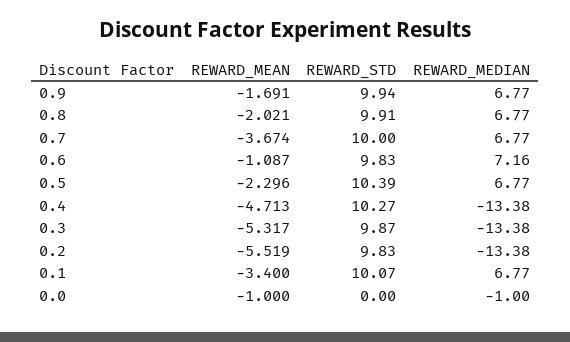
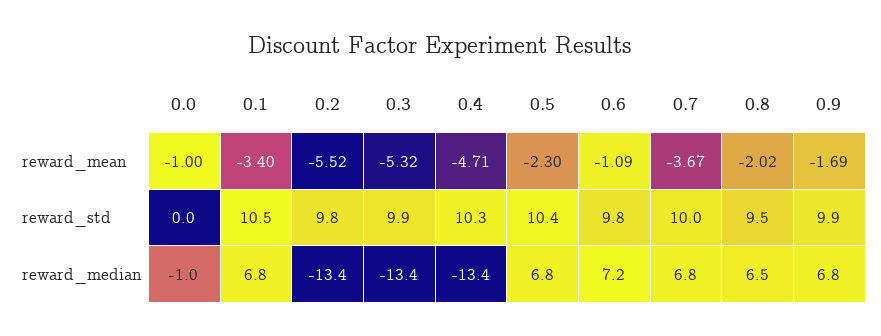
  {
    "REWARD_MEAN": {
      "0.9": -1.691,
      "0.8": -2.021,
      "0.7": -3.674,
      "0.6": -1.087,
      "0.5": -2.296,
      "0.4": -4.713,
      "0.3": -5.317,
      "0.2": -5.519,
      "0.1": -3.4,
      "0.0": -1
    },
    "REWARD_STD": {
      "0.9": 9.94,
-     "0.8": 9.91,
+     "0.8": 9.5,
      "0.7": 10,
      "0.6": 9.83,
      "0.5": 10.39,
      "0.4": 10.27,
      "0.3": 9.87,
      "0.2": 9.83,
-     "0.1": 10.07,
+     "0.1": 10.5,
      "0.0": 0
    },
    "REWARD_MEDIAN": {
      "0.9": 6.77,
-     "0.8": 6.77,
+     "0.8": 6.5,
      "0.7": 6.77,
      "0.6": 7.16,
      "0.5": 6.77,
      "0.4": -13.38,
      "0.3": -13.38,
      "0.2": -13.38,
      "0.1": 6.77,
      "0.0": -1
    }
  }

